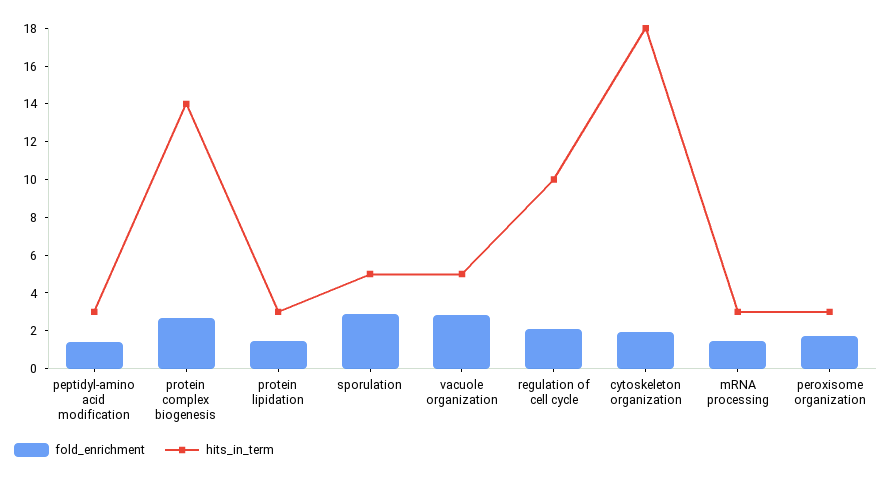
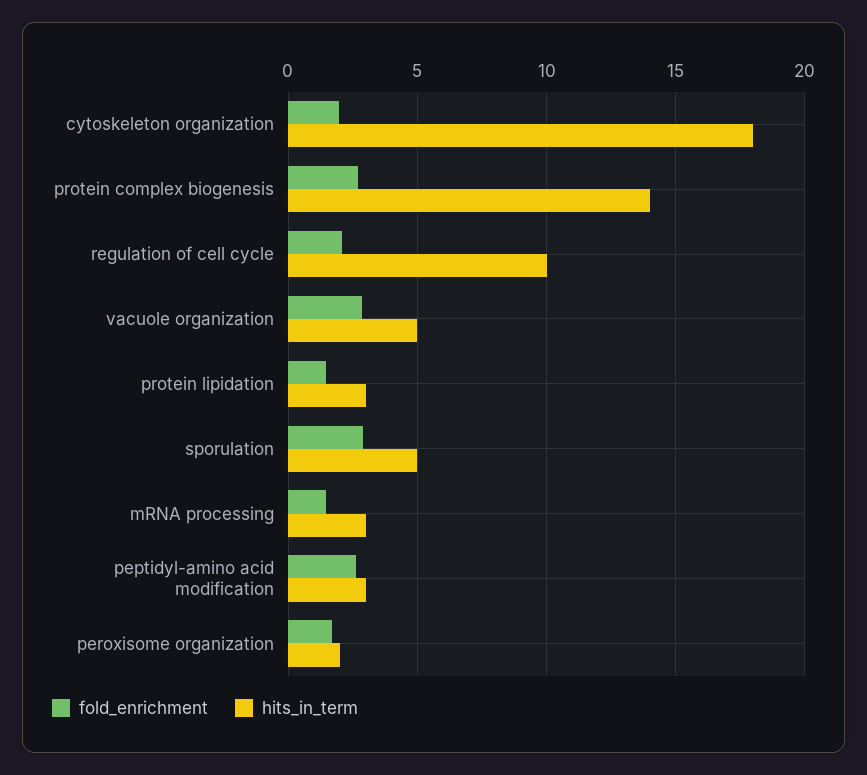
  {
    "fold_enrichment": {
-     "peptidyl-amino acid modification": 1.5,
+     "peptidyl-amino acid modification": 2.5,
      "protein complex biogenesis": 2.5,
      "protein lipidation": 1.5,
      "sporulation": 3,
      "vacuole organization": 3,
      "regulation of cell cycle": 2,
      "cytoskeleton organization": 2,
      "mRNA processing": 1.5,
      "peroxisome organization": 1.5
    },
    "hits_in_term": {
      "peptidyl-amino acid modification": 3,
      "protein complex biogenesis": 14,
      "protein lipidation": 3,
      "sporulation": 5,
      "vacuole organization": 5,
      "regulation of cell cycle": 10,
      "cytoskeleton organization": 18,
      "mRNA processing": 3,
-     "peroxisome organization": 3
+     "peroxisome organization": 2
    }
  }

